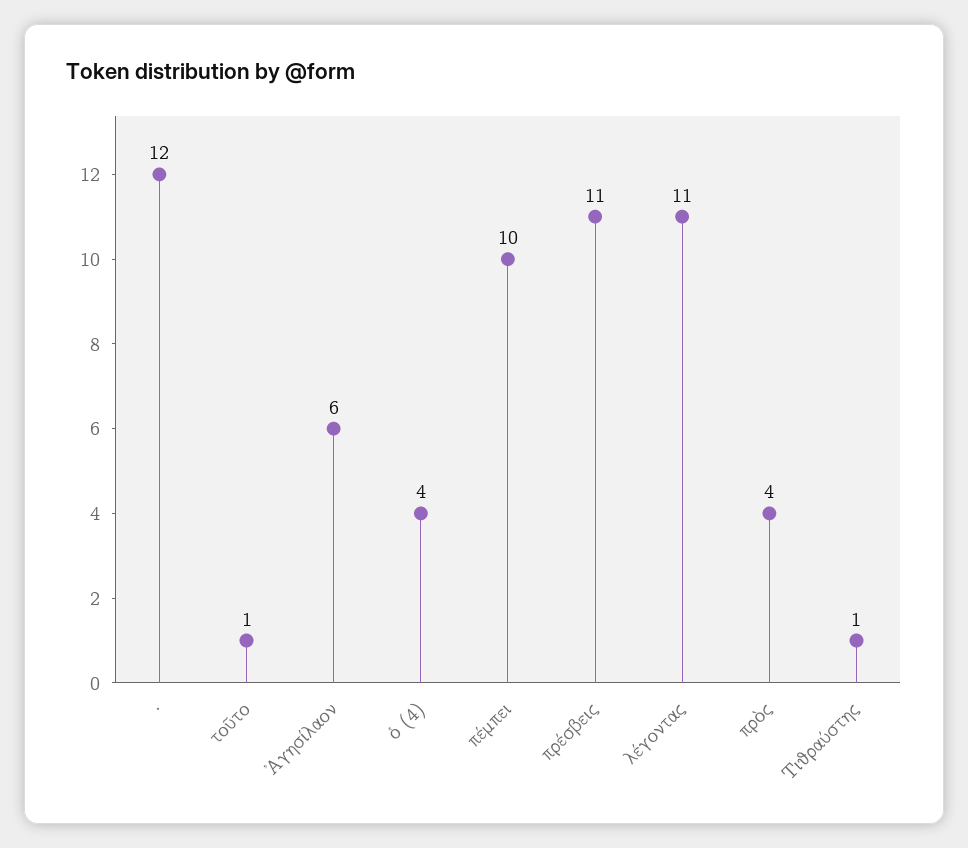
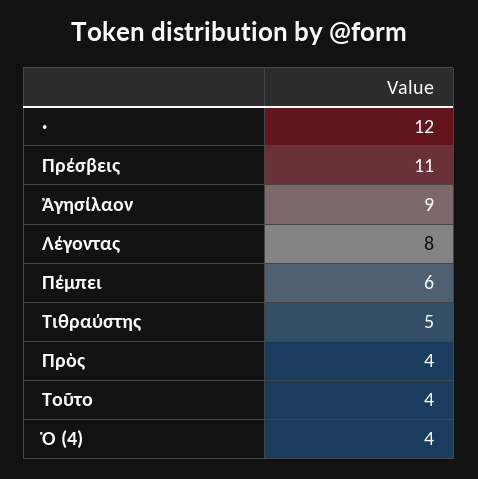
  {
    "·": 12,
-   "τοῦτο": 1,
+   "τοῦτο": 4,
-   "Ἀγησίλαον": 6,
+   "Ἀγησίλαον": 9,
    "ὁ (4)": 4,
-   "πέμπει": 10,
+   "πέμπει": 6,
    "πρέσβεις": 11,
-   "λέγοντας": 11,
+   "λέγοντας": 8,
    "πρὸς": 4,
-   "Τιθραύστης": 1
+   "Τιθραύστης": 5
  }

